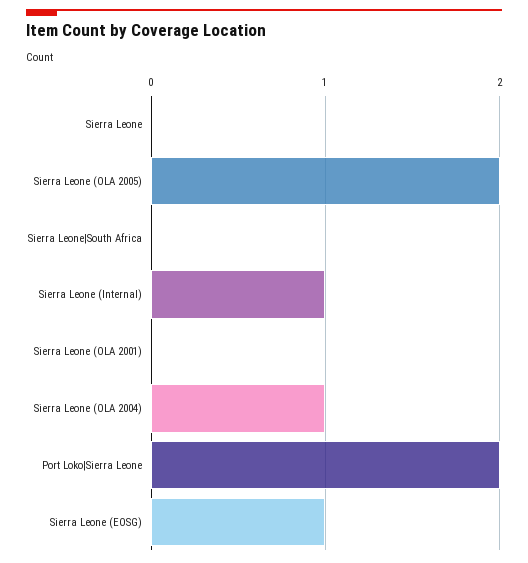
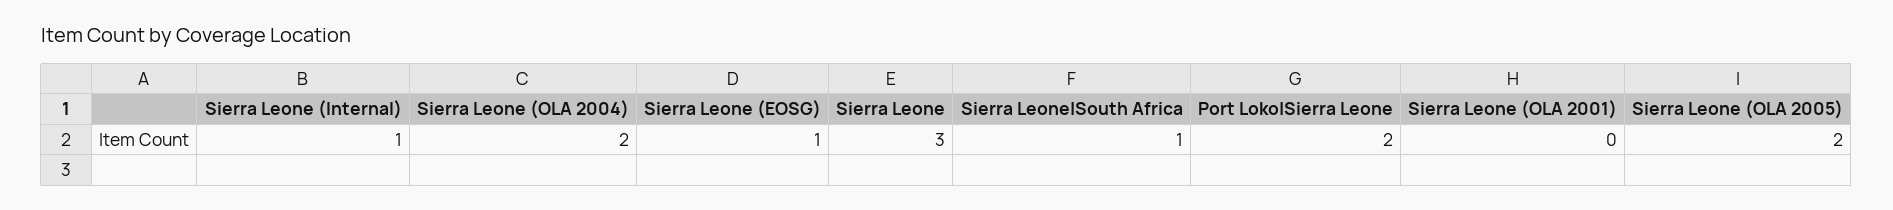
  {
-   "Sierra Leone": 0,
+   "Sierra Leone": 3,
    "Sierra Leone (OLA 2005)": 2,
-   "Sierra Leone|South Africa": 0,
+   "Sierra Leone|South Africa": 1,
    "Sierra Leone (Internal)": 1,
    "Sierra Leone (OLA 2001)": 0,
-   "Sierra Leone (OLA 2004)": 1,
+   "Sierra Leone (OLA 2004)": 2,
    "Port Loko|Sierra Leone": 2,
    "Sierra Leone (EOSG)": 1
  }

